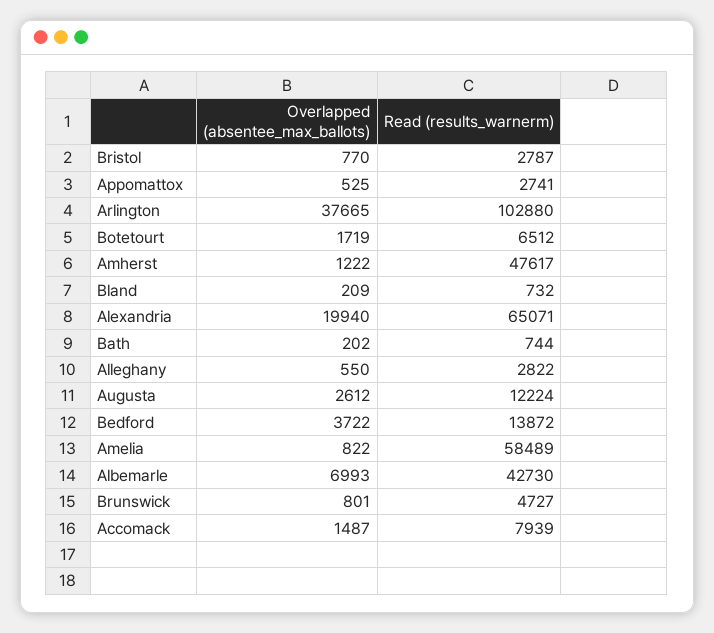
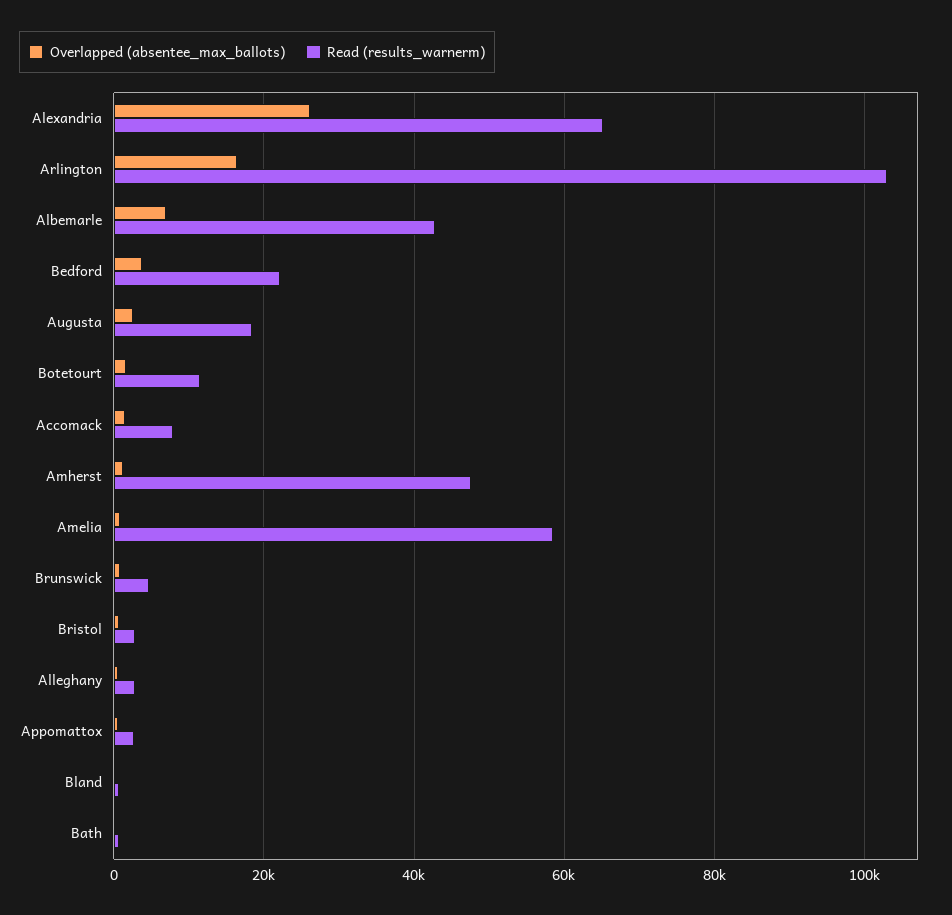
  {
    "Overlapped (absentee_max_ballots)": {
      "Bristol": 770,
      "Appomattox": 525,
-     "Arlington": 37665,
+     "Arlington": 16000,
      "Botetourt": 1719,
      "Amherst": 1222,
      "Bland": 209,
-     "Alexandria": 19940,
+     "Alexandria": 26000,
      "Bath": 202,
      "Alleghany": 550,
      "Augusta": 2612,
      "Bedford": 3722,
      "Amelia": 822,
      "Albemarle": 6993,
      "Brunswick": 801,
      "Accomack": 1487
    },
    "Read (results_warnerm)": {
      "Bristol": 2787,
      "Appomattox": 2741,
      "Arlington": 102880,
-     "Botetourt": 6512,
+     "Botetourt": 12000,
      "Amherst": 47617,
      "Bland": 732,
      "Alexandria": 65071,
      "Bath": 744,
      "Alleghany": 2822,
-     "Augusta": 12224,
+     "Augusta": 18000,
-     "Bedford": 13872,
+     "Bedford": 22000,
      "Amelia": 58489,
      "Albemarle": 42730,
      "Brunswick": 4727,
      "Accomack": 7939
    }
  }

